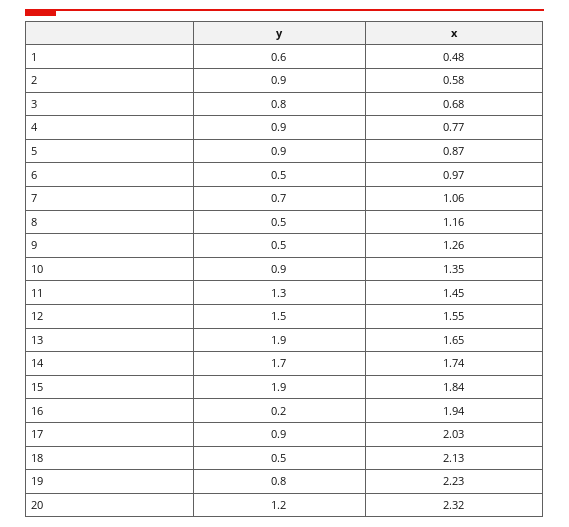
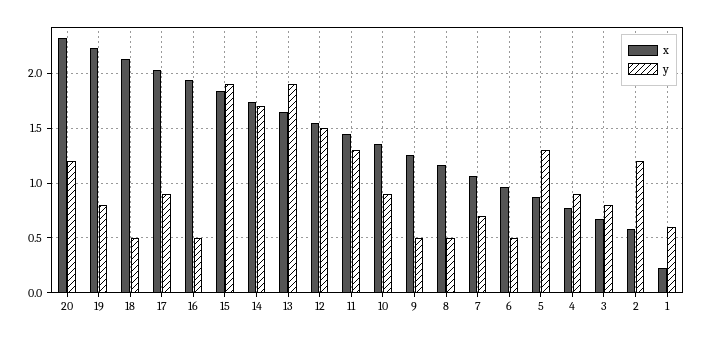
  {
    "y": {
      "1": 0.6,
-     "2": 0.9,
+     "2": 1.2,
      "3": 0.8,
      "4": 0.9,
-     "5": 0.9,
+     "5": 1.3,
      "6": 0.5,
      "7": 0.7,
      "8": 0.5,
      "9": 0.5,
      "10": 0.9,
      "11": 1.3,
      "12": 1.5,
      "13": 1.9,
      "14": 1.7,
      "15": 1.9,
-     "16": 0.2,
+     "16": 0.5,
      "17": 0.9,
      "18": 0.5,
      "19": 0.8,
      "20": 1.2
    },
    "x": {
-     "1": 0.48,
+     "1": 0.2,
      "2": 0.58,
      "3": 0.68,
      "4": 0.77,
      "5": 0.87,
      "6": 0.97,
      "7": 1.06,
      "8": 1.16,
      "9": 1.26,
      "10": 1.35,
      "11": 1.45,
      "12": 1.55,
      "13": 1.65,
      "14": 1.74,
      "15": 1.84,
      "16": 1.94,
      "17": 2.03,
      "18": 2.13,
      "19": 2.23,
      "20": 2.32
    }
  }

